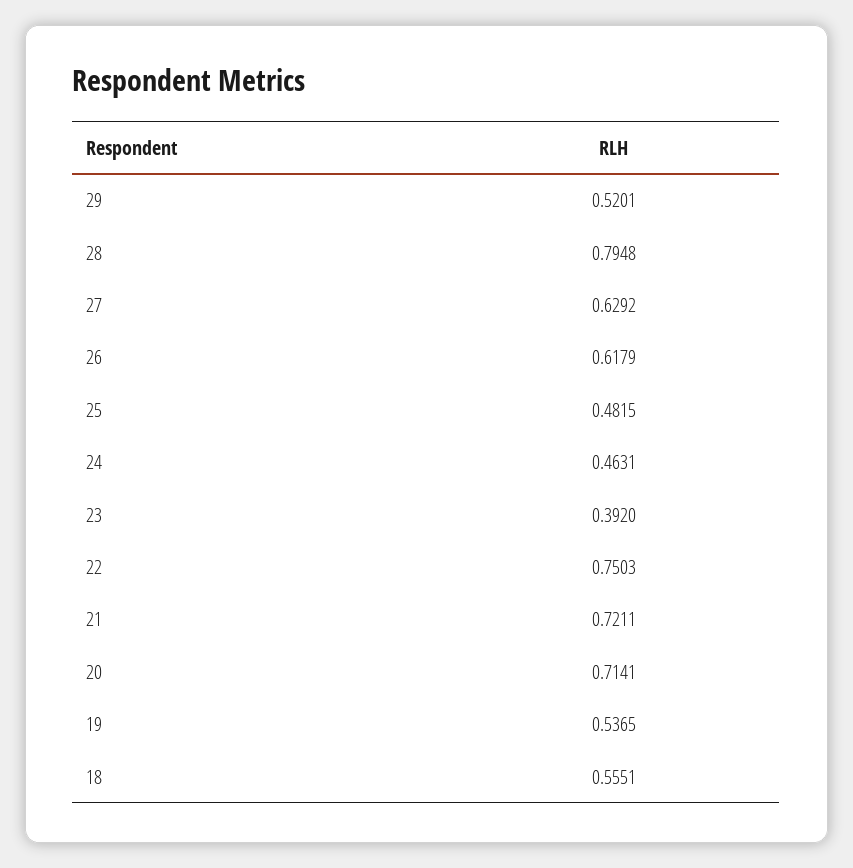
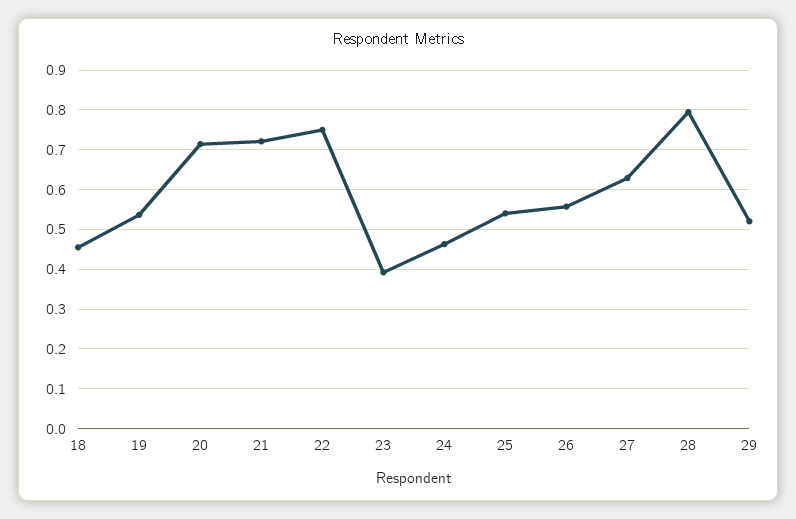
  {
    "29": 0.5201,
    "28": 0.7948,
    "27": 0.6292,
-   "26": 0.6179,
+   "26": 0.56,
-   "25": 0.4815,
+   "25": 0.54,
    "24": 0.4631,
    "23": 0.392,
    "22": 0.7503,
    "21": 0.7211,
    "20": 0.7141,
    "19": 0.5365,
-   "18": 0.5551
+   "18": 0.46
  }

